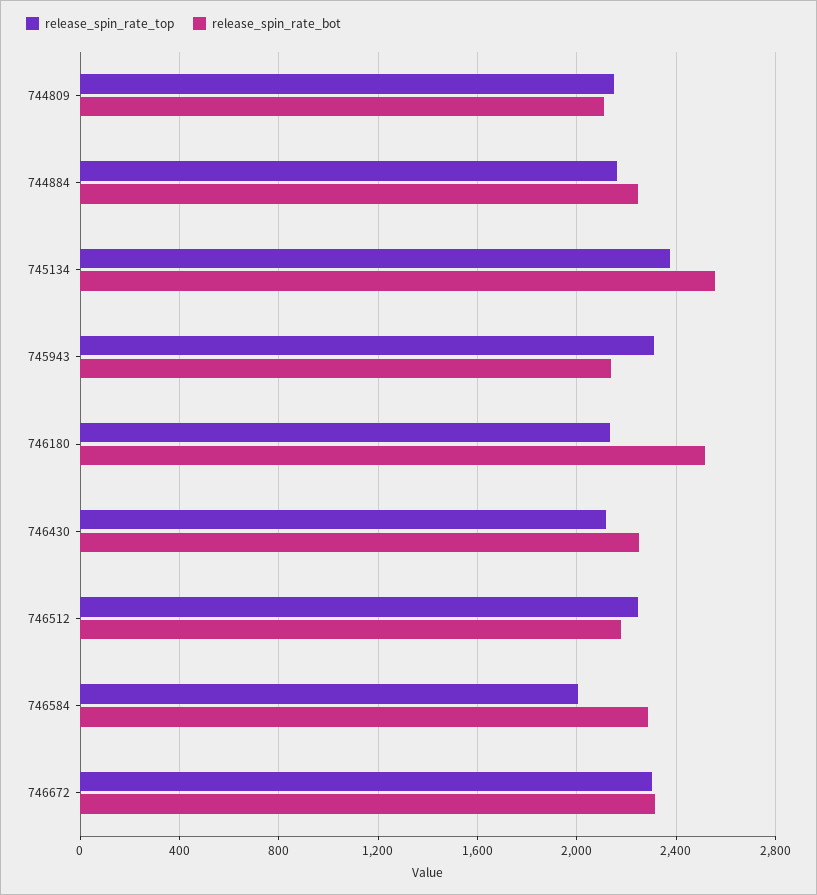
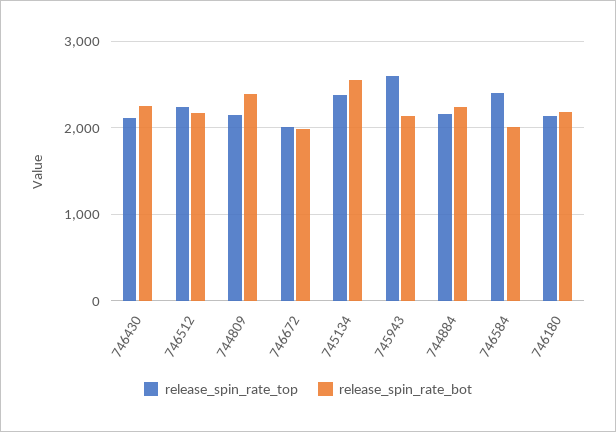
  {
    "release_spin_rate_top": {
      "744809": 2150,
      "744884": 2150,
      "745134": 2350,
-     "745943": 2300,
+     "745943": 2600,
      "746180": 2150,
      "746430": 2100,
      "746512": 2250,
-     "746584": 2000,
+     "746584": 2400,
-     "746672": 2300
+     "746672": 2000
    },
    "release_spin_rate_bot": {
-     "744809": 2100,
+     "744809": 2400,
      "744884": 2250,
      "745134": 2550,
      "745943": 2150,
-     "746180": 2500,
+     "746180": 2200,
      "746430": 2250,
      "746512": 2200,
-     "746584": 2300,
+     "746584": 2000,
-     "746672": 2300
+     "746672": 2000
    }
  }

